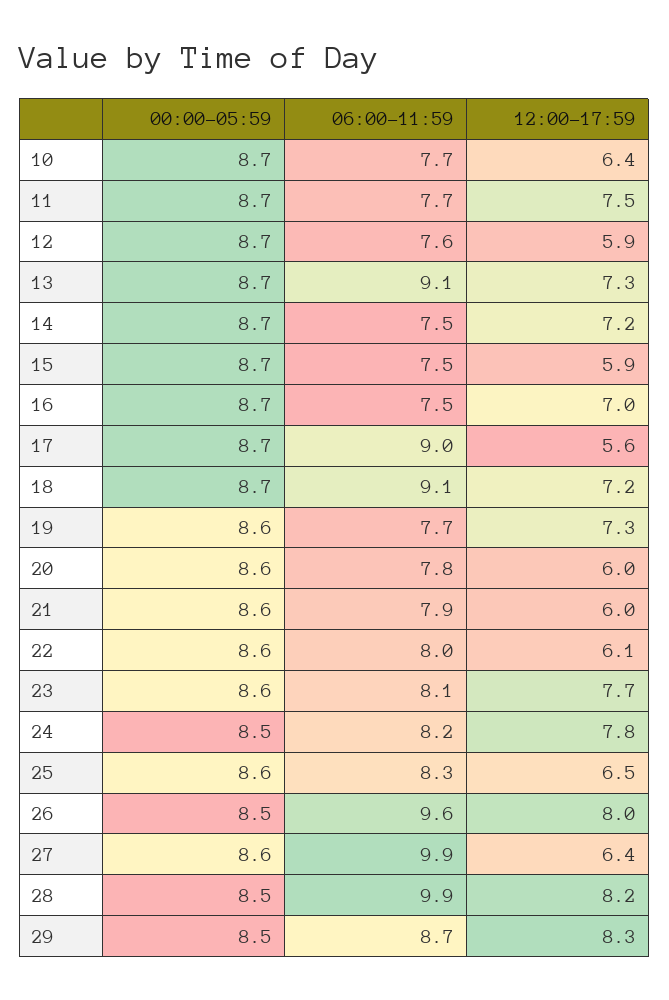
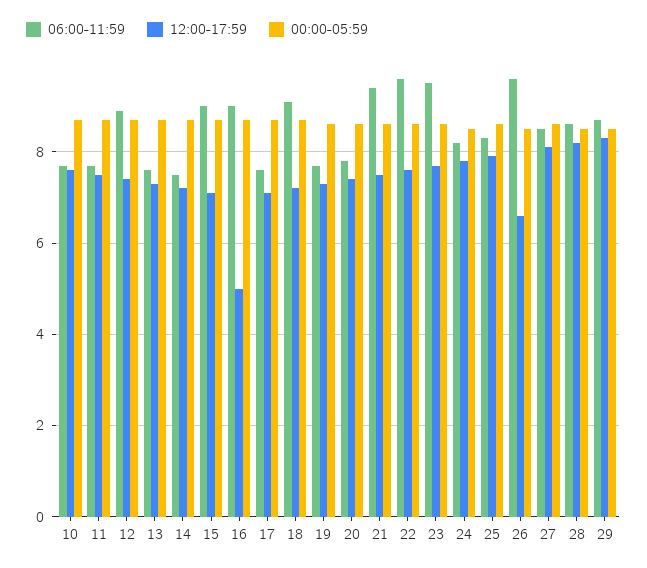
  {
    "00:00-05:59": {
      "10": 8.7,
      "11": 8.7,
      "12": 8.7,
      "13": 8.7,
      "14": 8.7,
      "15": 8.7,
      "16": 8.7,
      "17": 8.7,
      "18": 8.7,
      "19": 8.6,
      "20": 8.6,
      "21": 8.6,
      "22": 8.6,
      "23": 8.6,
      "24": 8.5,
      "25": 8.6,
      "26": 8.5,
      "27": 8.6,
      "28": 8.5,
      "29": 8.5
    },
    "06:00-11:59": {
      "10": 7.7,
      "11": 7.7,
-     "12": 7.6,
+     "12": 9,
-     "13": 9.1,
+     "13": 7.5,
      "14": 7.5,
-     "15": 7.5,
+     "15": 9,
-     "16": 7.5,
+     "16": 9,
-     "17": 9,
+     "17": 7.5,
      "18": 9.1,
      "19": 7.7,
      "20": 7.8,
-     "21": 7.9,
+     "21": 9.5,
-     "22": 8,
+     "22": 9.5,
-     "23": 8.1,
+     "23": 9.5,
      "24": 8.2,
      "25": 8.3,
      "26": 9.6,
-     "27": 9.9,
+     "27": 8.5,
-     "28": 9.9,
+     "28": 8.5,
      "29": 8.7
    },
    "12:00-17:59": {
-     "10": 6.4,
+     "10": 7.5,
      "11": 7.5,
-     "12": 5.9,
+     "12": 7.5,
      "13": 7.3,
      "14": 7.2,
-     "15": 5.9,
+     "15": 7,
-     "16": 7,
+     "16": 5,
-     "17": 5.6,
+     "17": 7,
      "18": 7.2,
      "19": 7.3,
-     "20": 6,
+     "20": 7.5,
-     "21": 6,
+     "21": 7.5,
-     "22": 6.1,
+     "22": 7.5,
      "23": 7.7,
      "24": 7.8,
-     "25": 6.5,
+     "25": 8,
-     "26": 8,
+     "26": 6.5,
-     "27": 6.4,
+     "27": 8,
      "28": 8.2,
      "29": 8.3
    }
  }

